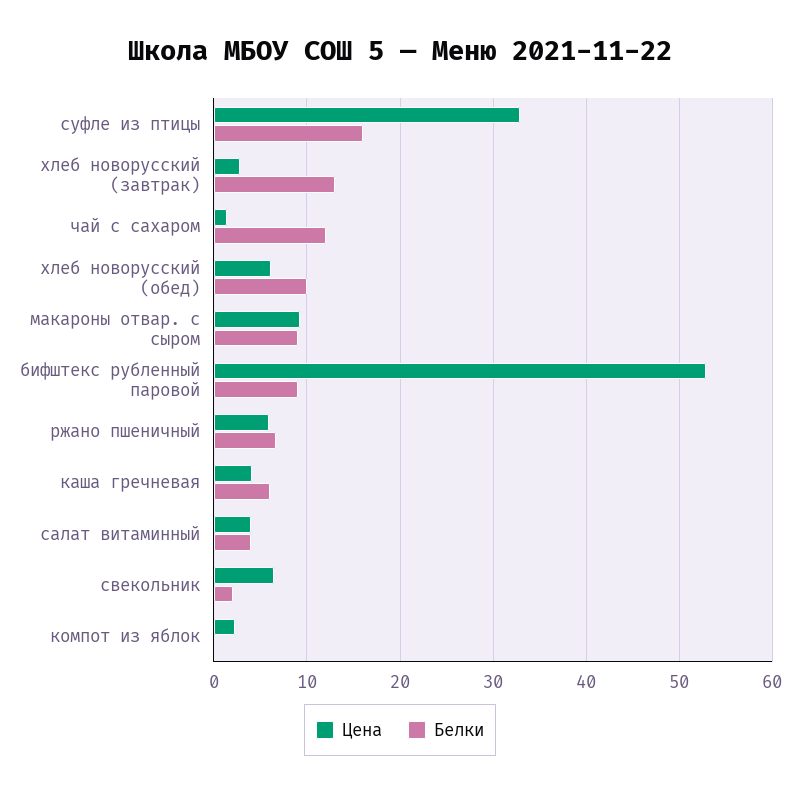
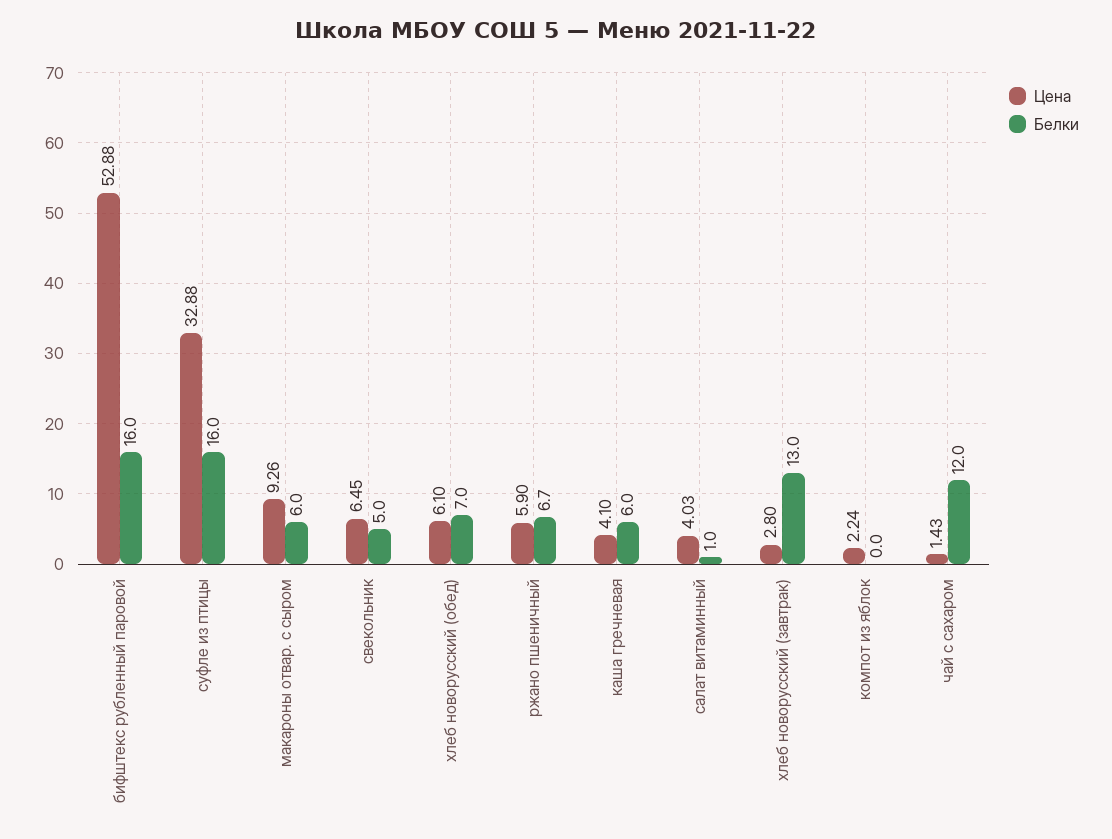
  {
    "Цена": {
      "суфле из птицы": 32.88,
      "хлеб новорусский (завтрак)": 2.8,
      "чай с сахаром": 1.43,
      "хлеб новорусский (обед)": 6.1,
      "макароны отвар. с сыром": 9.26,
      "бифштекс рубленный паровой": 52.88,
      "ржано пшеничный": 5.9,
      "каша гречневая": 4.1,
      "салат витаминный": 4.03,
      "свекольник": 6.45,
      "компот из яблок": 2.24
    },
    "Белки": {
      "суфле из птицы": 16,
      "хлеб новорусский (завтрак)": 13,
      "чай с сахаром": 12,
-     "хлеб новорусский (обед)": 10,
+     "хлеб новорусский (обед)": 7,
-     "макароны отвар. с сыром": 9,
+     "макароны отвар. с сыром": 6,
-     "бифштекс рубленный паровой": 9,
+     "бифштекс рубленный паровой": 16,
      "ржано пшеничный": 6.7,
      "каша гречневая": 6,
-     "салат витаминный": 4,
+     "салат витаминный": 1,
-     "свекольник": 2,
+     "свекольник": 5,
      "компот из яблок": 0
    }
  }

